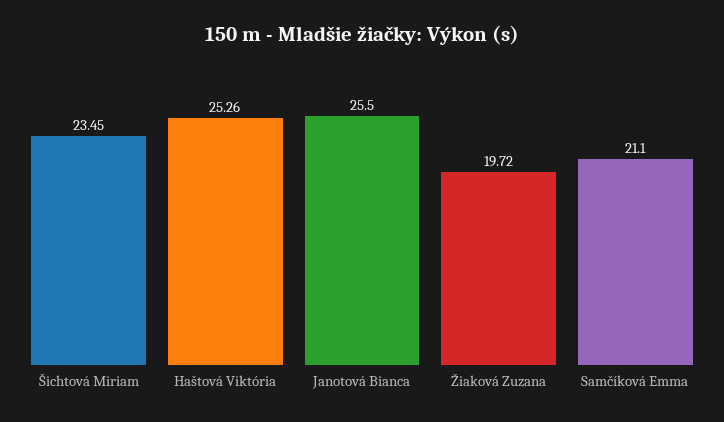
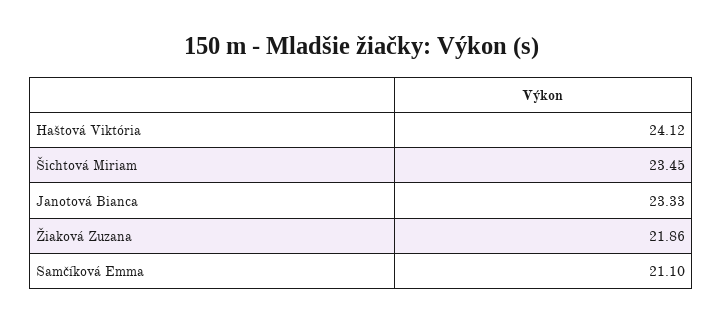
  {
    "Šichtová Miriam": 23.45,
-   "Haštová Viktória": 25.26,
+   "Haštová Viktória": 24.12,
-   "Janotová Bianca": 25.5,
+   "Janotová Bianca": 23.33,
-   "Žiaková Zuzana": 19.72,
+   "Žiaková Zuzana": 21.86,
    "Samčíková Emma": 21.1
  }

